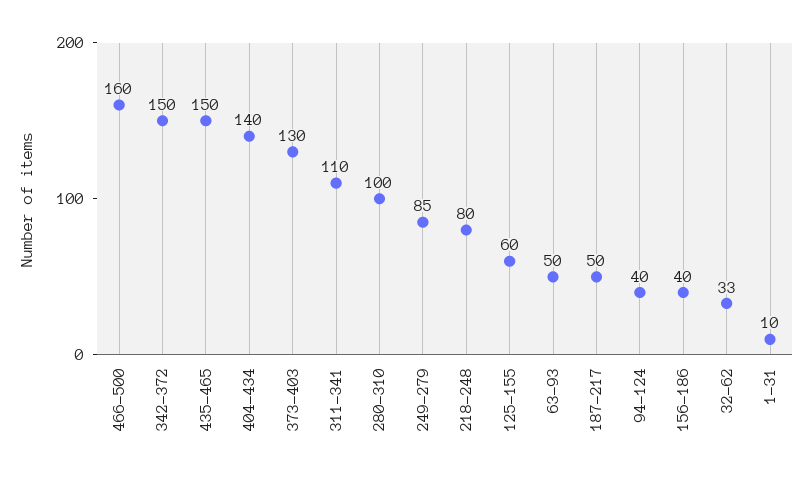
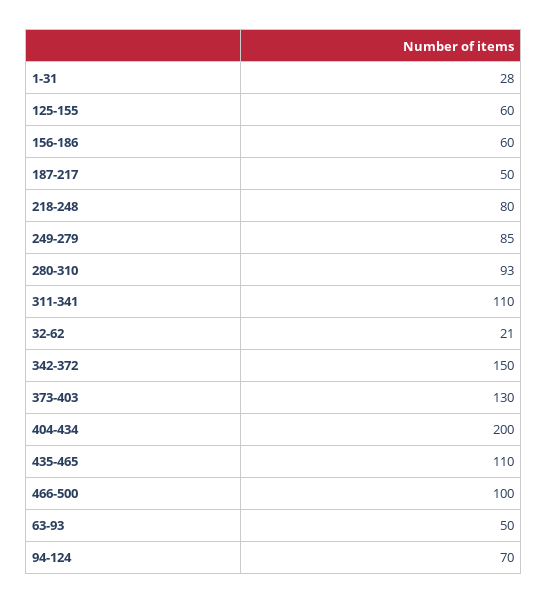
  {
-   "466-500": 160,
+   "466-500": 100,
    "342-372": 150,
-   "435-465": 150,
+   "435-465": 110,
-   "404-434": 140,
+   "404-434": 200,
    "373-403": 130,
    "311-341": 110,
-   "280-310": 100,
+   "280-310": 93,
    "249-279": 85,
    "218-248": 80,
    "125-155": 60,
    "63-93": 50,
    "187-217": 50,
-   "94-124": 40,
+   "94-124": 70,
-   "156-186": 40,
+   "156-186": 60,
-   "32-62": 33,
+   "32-62": 21,
-   "1-31": 10
+   "1-31": 28
  }

